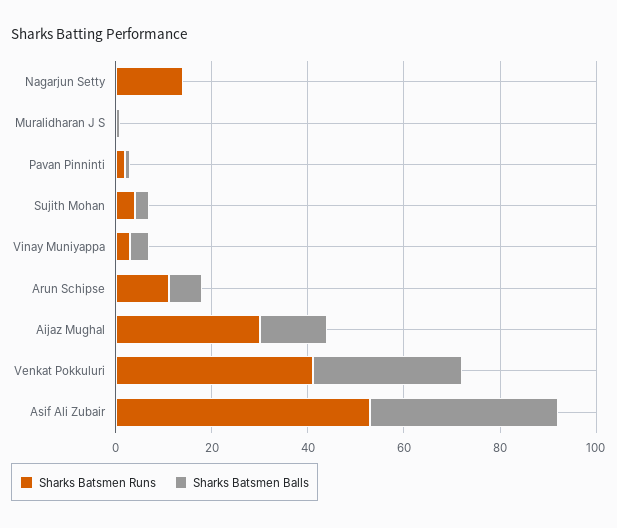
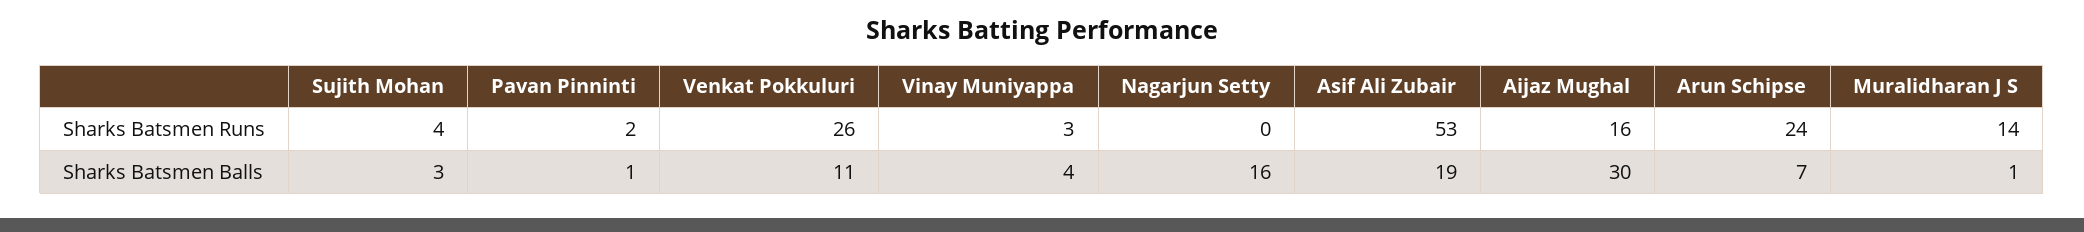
  {
    "Sharks Batsmen Runs": {
-     "Nagarjun Setty": 15,
+     "Nagarjun Setty": 0,
-     "Muralidharan J S": 0,
+     "Muralidharan J S": 14,
      "Pavan Pinninti": 2,
      "Sujith Mohan": 4,
      "Vinay Muniyappa": 3,
-     "Arun Schipse": 10,
+     "Arun Schipse": 24,
-     "Aijaz Mughal": 30,
+     "Aijaz Mughal": 16,
-     "Venkat Pokkuluri": 40,
+     "Venkat Pokkuluri": 26,
      "Asif Ali Zubair": 53
    },
    "Sharks Batsmen Balls": {
-     "Nagarjun Setty": 0,
+     "Nagarjun Setty": 16,
      "Muralidharan J S": 1,
      "Pavan Pinninti": 1,
      "Sujith Mohan": 3,
      "Vinay Muniyappa": 4,
      "Arun Schipse": 7,
-     "Aijaz Mughal": 15,
+     "Aijaz Mughal": 30,
-     "Venkat Pokkuluri": 30,
+     "Venkat Pokkuluri": 11,
-     "Asif Ali Zubair": 40
+     "Asif Ali Zubair": 19
    }
  }

